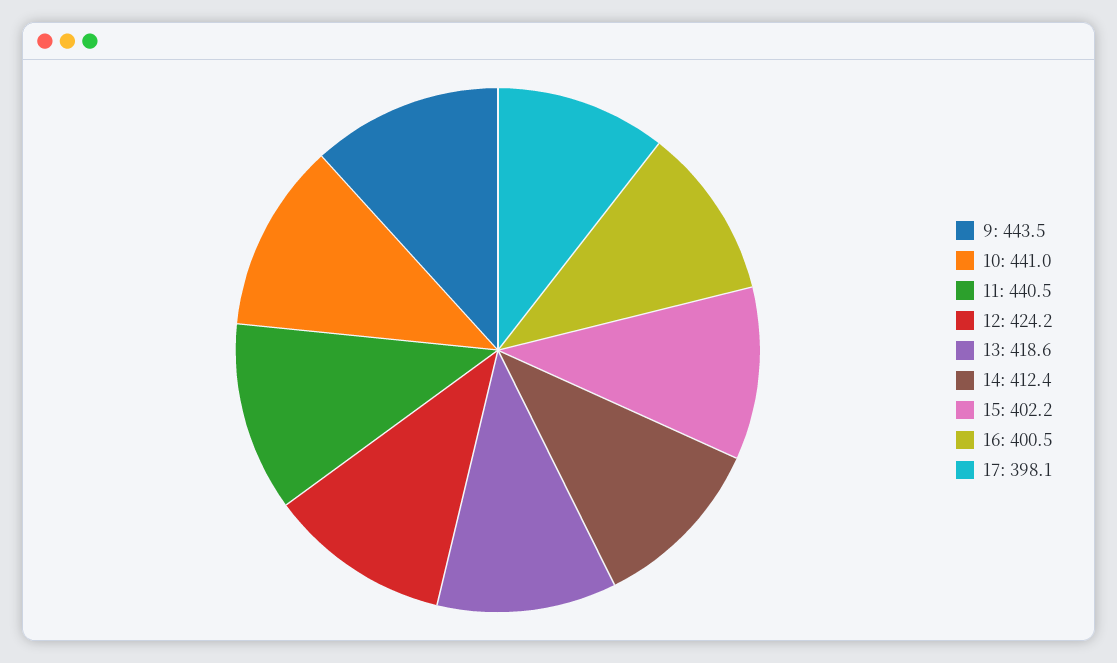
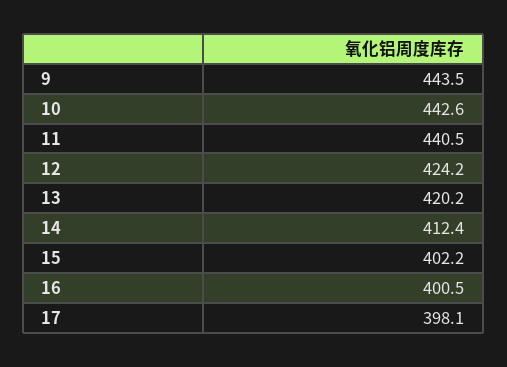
  {
    "9": 443.5,
-   "10": 441,
+   "10": 442.6,
    "11": 440.5,
    "12": 424.2,
-   "13": 418.6,
+   "13": 420.2,
    "14": 412.4,
    "15": 402.2,
    "16": 400.5,
    "17": 398.1
  }

